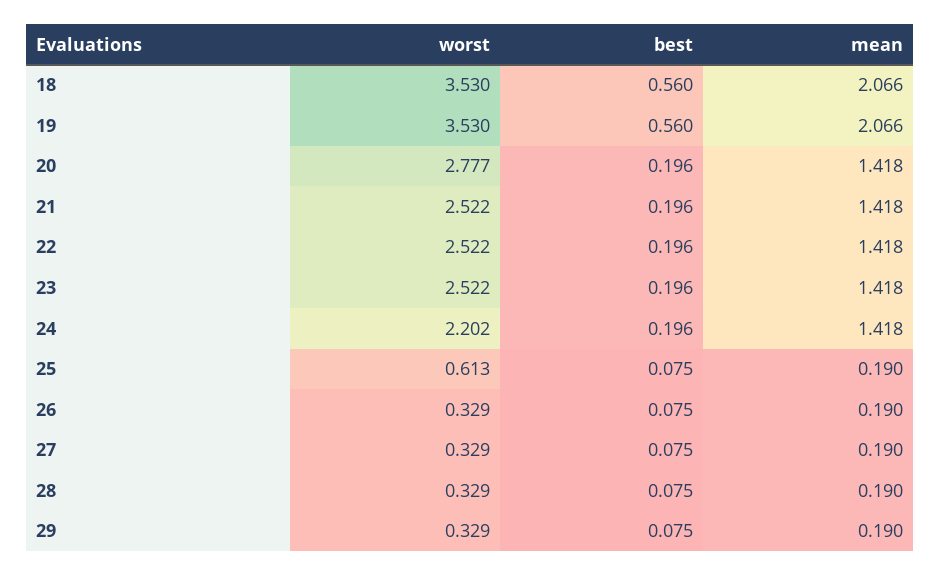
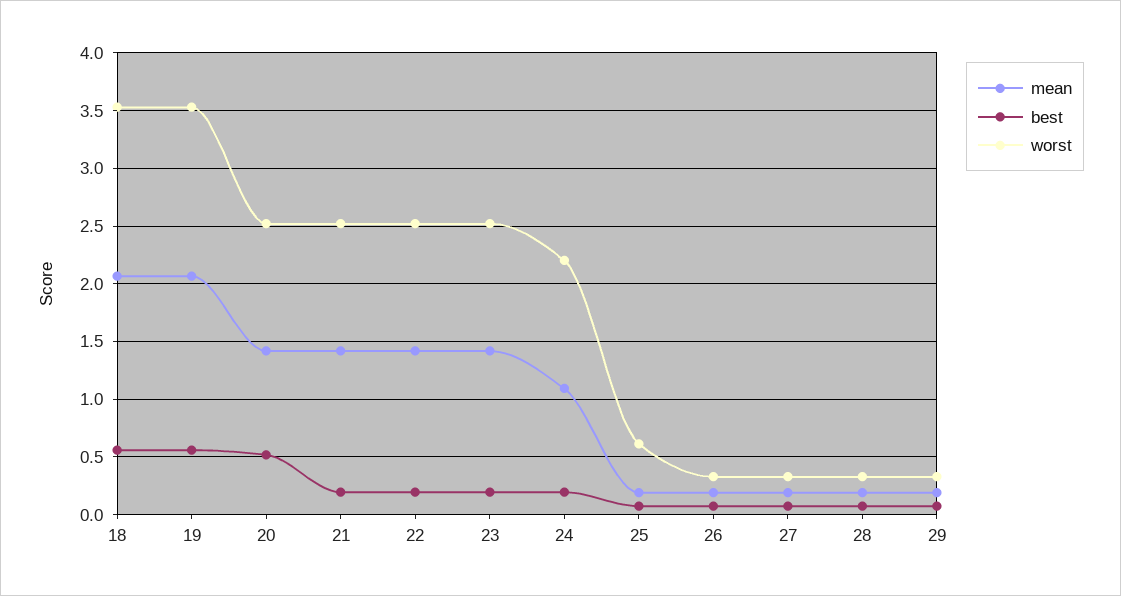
  {
    "worst": {
      "18": 3.53,
      "19": 3.53,
-     "20": 2.777,
+     "20": 2.5,
      "21": 2.522,
      "22": 2.522,
      "23": 2.522,
      "24": 2.202,
      "25": 0.613,
      "26": 0.329,
      "27": 0.329,
      "28": 0.329,
      "29": 0.329
    },
    "best": {
      "18": 0.56,
      "19": 0.56,
-     "20": 0.196,
+     "20": 0.5,
      "21": 0.196,
      "22": 0.196,
      "23": 0.196,
      "24": 0.196,
      "25": 0.075,
      "26": 0.075,
      "27": 0.075,
      "28": 0.075,
      "29": 0.075
    },
    "mean": {
      "18": 2.066,
      "19": 2.066,
      "20": 1.418,
      "21": 1.418,
      "22": 1.418,
      "23": 1.418,
-     "24": 1.418,
+     "24": 1.1,
      "25": 0.19,
      "26": 0.19,
      "27": 0.19,
      "28": 0.19,
      "29": 0.19
    }
  }

